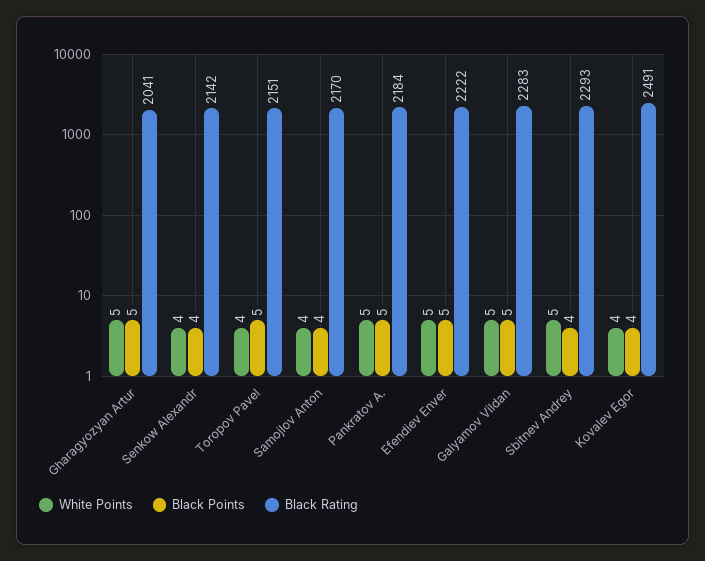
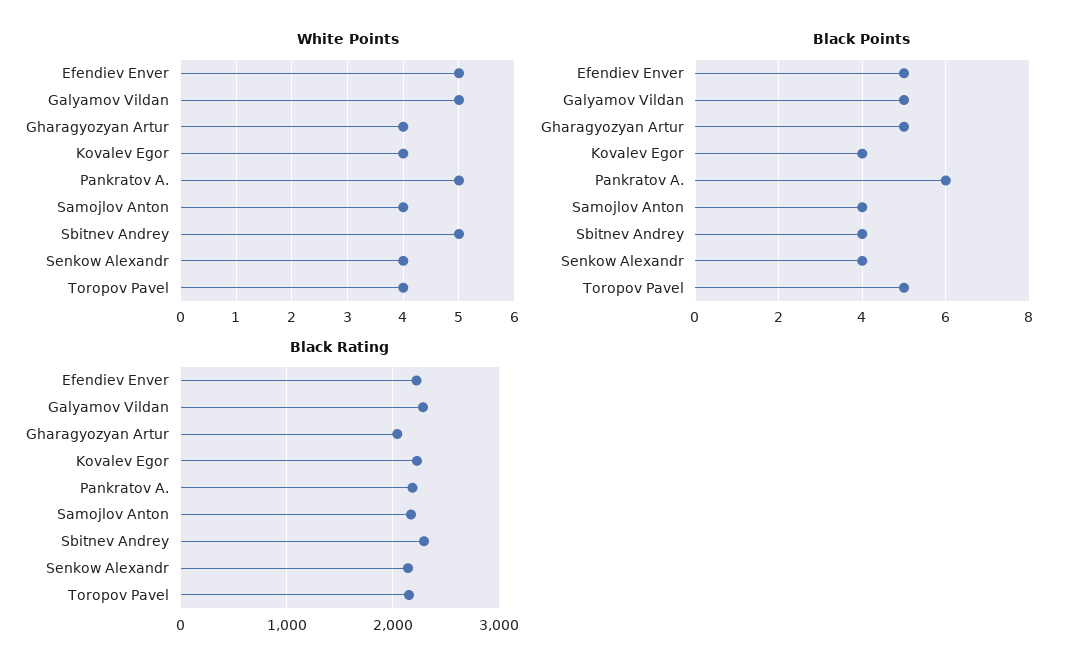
  {
    "White Points": {
-     "Gharagyozyan Artur": 5,
+     "Gharagyozyan Artur": 4,
      "Senkow Alexandr": 4,
      "Toropov Pavel": 4,
      "Samojlov Anton": 4,
      "Pankratov A.": 5,
      "Efendiev Enver": 5,
      "Galyamov Vildan": 5,
      "Sbitnev Andrey": 5,
      "Kovalev Egor": 4
    },
    "Black Points": {
      "Gharagyozyan Artur": 5,
      "Senkow Alexandr": 4,
      "Toropov Pavel": 5,
      "Samojlov Anton": 4,
-     "Pankratov A.": 5,
+     "Pankratov A.": 6,
      "Efendiev Enver": 5,
      "Galyamov Vildan": 5,
      "Sbitnev Andrey": 4,
      "Kovalev Egor": 4
    },
    "Black Rating": {
      "Gharagyozyan Artur": 2041,
      "Senkow Alexandr": 2142,
      "Toropov Pavel": 2151,
      "Samojlov Anton": 2170,
      "Pankratov A.": 2184,
      "Efendiev Enver": 2222,
      "Galyamov Vildan": 2283,
      "Sbitnev Andrey": 2293,
-     "Kovalev Egor": 2491
+     "Kovalev Egor": 2200
    }
  }

